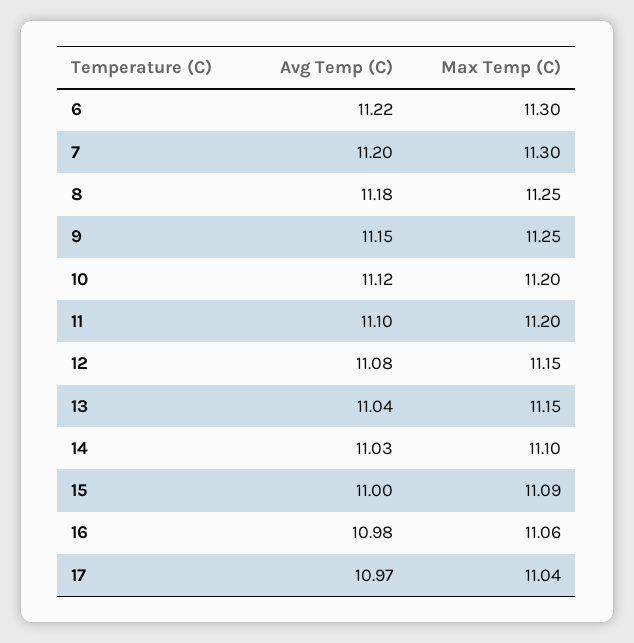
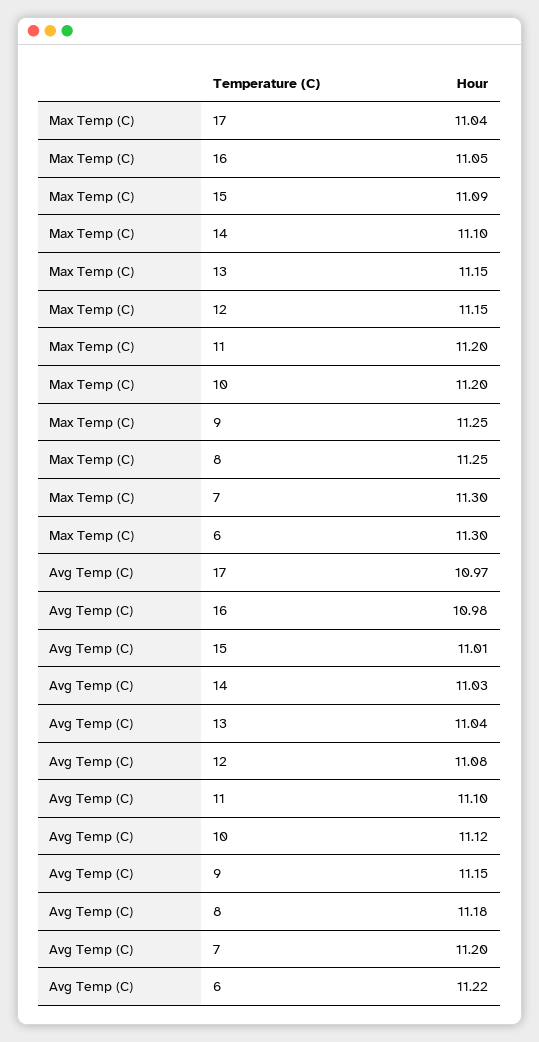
  {
    "Avg Temp (C)": {
      "6": 11.22,
      "7": 11.2,
      "8": 11.18,
      "9": 11.15,
      "10": 11.12,
      "11": 11.1,
      "12": 11.08,
      "13": 11.04,
      "14": 11.03,
-     "15": 11,
+     "15": 11.01,
      "16": 10.98,
      "17": 10.97
    },
    "Max Temp (C)": {
      "6": 11.3,
      "7": 11.3,
      "8": 11.25,
      "9": 11.25,
      "10": 11.2,
      "11": 11.2,
      "12": 11.15,
      "13": 11.15,
      "14": 11.1,
      "15": 11.09,
-     "16": 11.06,
+     "16": 11.05,
      "17": 11.04
    }
  }

